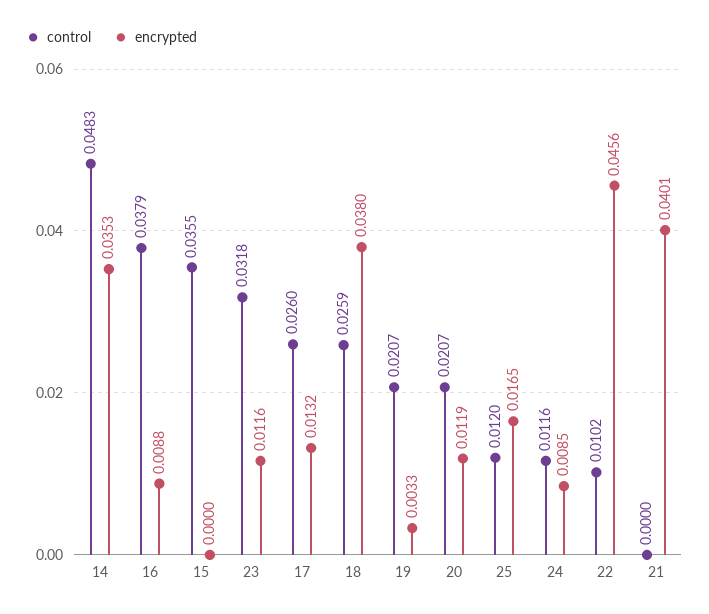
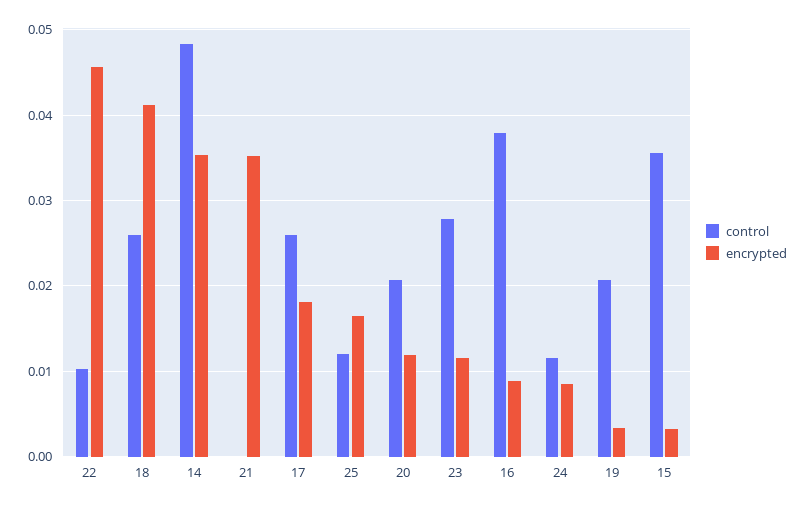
  {
    "control": {
      "14": 0.0483,
      "16": 0.0379,
      "15": 0.0355,
-     "23": 0.0318,
+     "23": 0.028,
      "17": 0.026,
      "18": 0.0259,
      "19": 0.0207,
      "20": 0.0207,
      "25": 0.012,
      "24": 0.0116,
      "22": 0.0102,
      "21": 0
    },
    "encrypted": {
      "14": 0.0353,
      "16": 0.0088,
-     "15": 0,
+     "15": 0.003,
      "23": 0.0116,
-     "17": 0.0132,
+     "17": 0.018,
-     "18": 0.038,
+     "18": 0.041,
      "19": 0.0033,
      "20": 0.0119,
      "25": 0.0165,
      "24": 0.0085,
      "22": 0.0456,
-     "21": 0.0401
+     "21": 0.035
    }
  }

